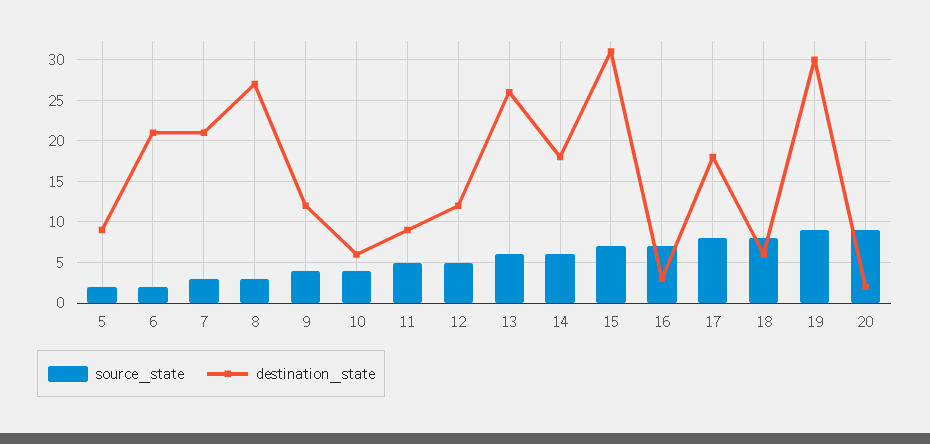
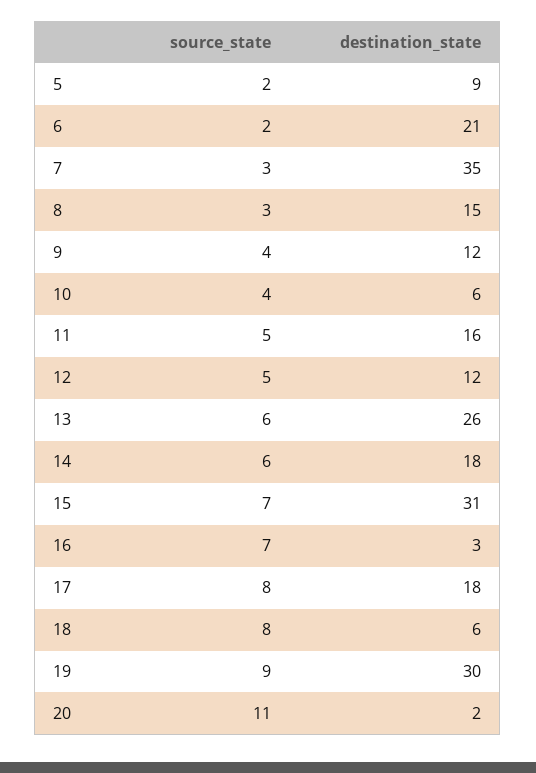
  {
    "source_state": {
      "5": 2,
      "6": 2,
      "7": 3,
      "8": 3,
      "9": 4,
      "10": 4,
      "11": 5,
      "12": 5,
      "13": 6,
      "14": 6,
      "15": 7,
      "16": 7,
      "17": 8,
      "18": 8,
      "19": 9,
-     "20": 9
+     "20": 11
    },
    "destination_state": {
      "5": 9,
      "6": 21,
-     "7": 21,
+     "7": 35,
-     "8": 27,
+     "8": 15,
      "9": 12,
      "10": 6,
-     "11": 9,
+     "11": 16,
      "12": 12,
      "13": 26,
      "14": 18,
      "15": 31,
      "16": 3,
      "17": 18,
      "18": 6,
      "19": 30,
      "20": 2
    }
  }

